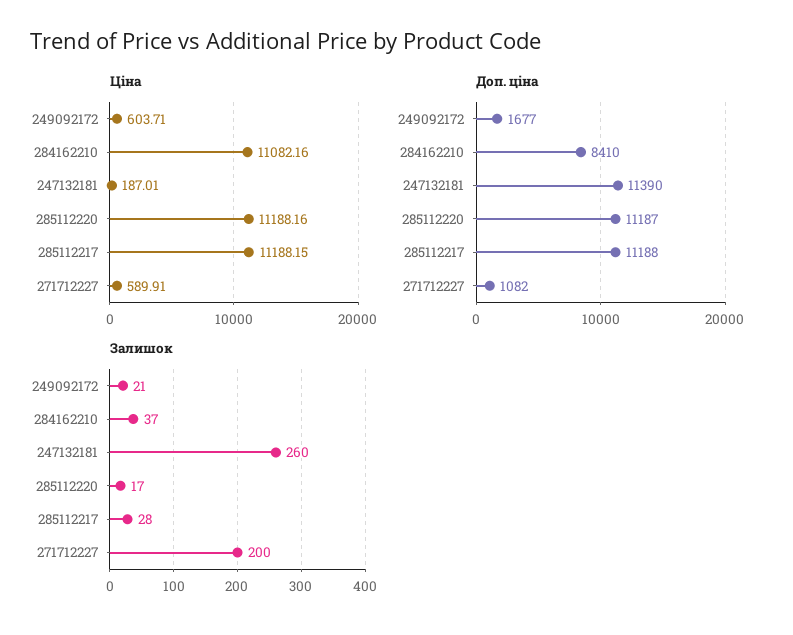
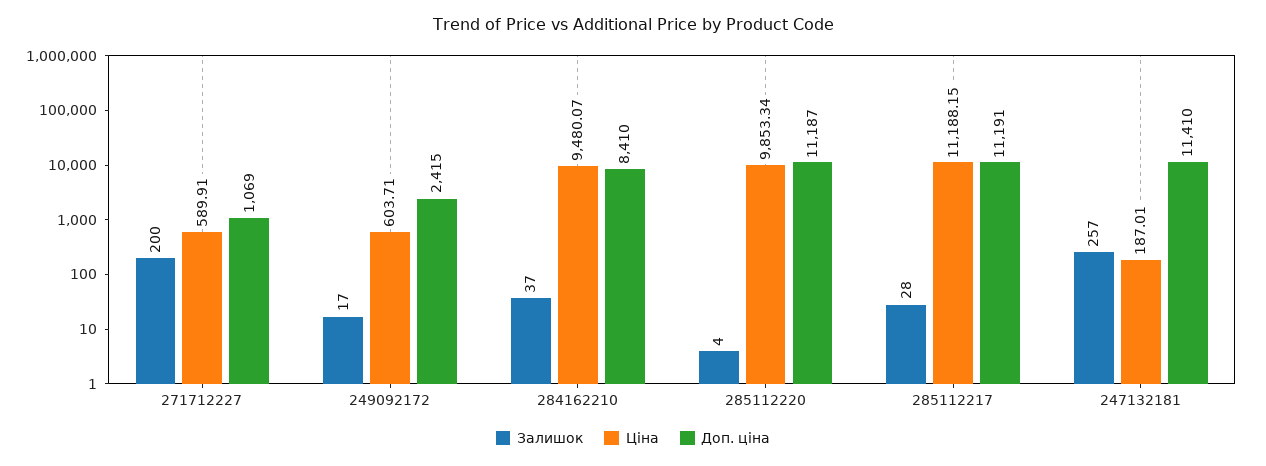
  {
    "Ціна": {
      "249092172": 603.71,
-     "284162210": 11082.16,
+     "284162210": 9480.07,
      "247132181": 187.01,
-     "285112220": 11188.16,
+     "285112220": 9853.34,
      "285112217": 11188.15,
      "271712227": 589.91
    },
    "Доп. ціна": {
-     "249092172": 1677,
+     "249092172": 2415,
      "284162210": 8410,
-     "247132181": 11390,
+     "247132181": 11410,
      "285112220": 11187,
-     "285112217": 11188,
+     "285112217": 11191,
-     "271712227": 1082
+     "271712227": 1069
    },
    "Залишок": {
-     "249092172": 21,
+     "249092172": 17,
      "284162210": 37,
-     "247132181": 260,
+     "247132181": 257,
-     "285112220": 17,
+     "285112220": 4,
      "285112217": 28,
      "271712227": 200
    }
  }

